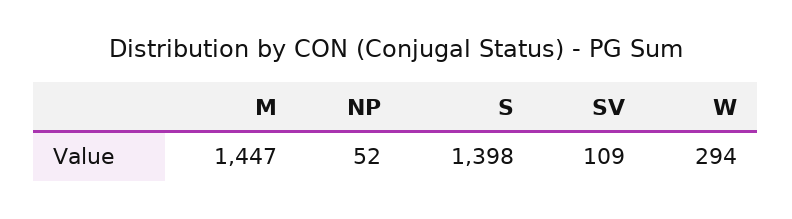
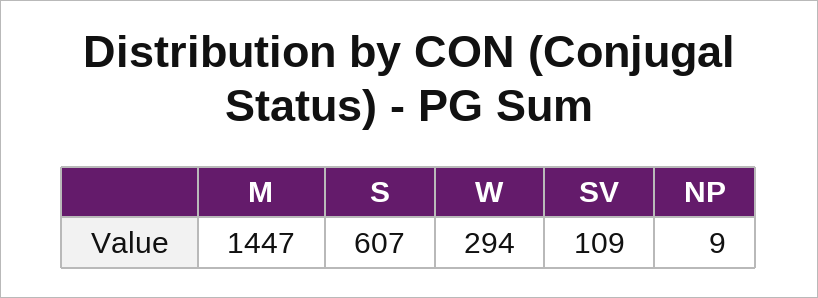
  {
    "M": 1447,
-   "NP": 52,
+   "NP": 9,
-   "S": 1398,
+   "S": 607,
    "SV": 109,
    "W": 294
  }

